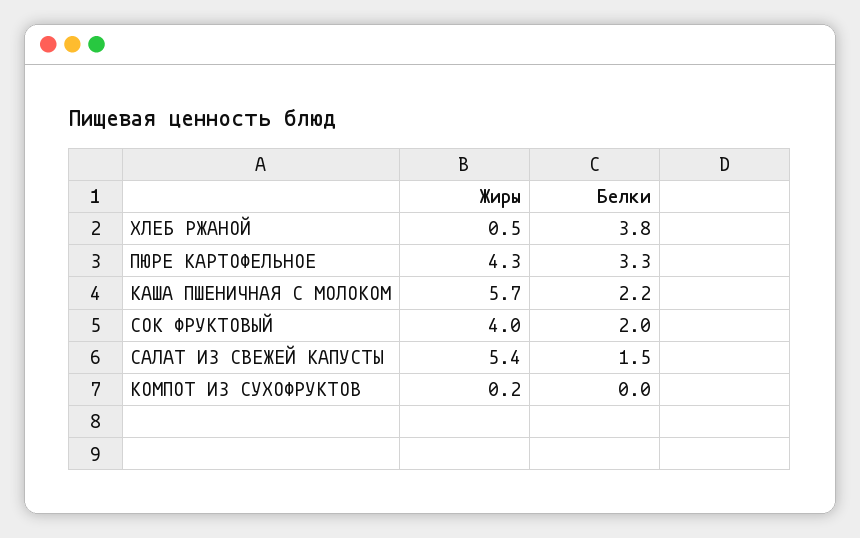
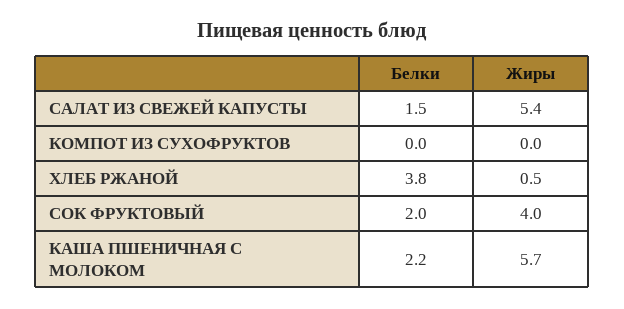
  {
    "Жиры": {
      "ХЛЕБ РЖАНОЙ": 0.5,
-     "ПЮРЕ КАРТОФЕЛЬНОЕ": 4.3,
      "КАША ПШЕНИЧНАЯ С МОЛОКОМ": 5.7,
      "СОК ФРУКТОВЫЙ": 4,
      "САЛАТ ИЗ СВЕЖЕЙ КАПУСТЫ": 5.4,
-     "КОМПОТ ИЗ СУХОФРУКТОВ": 0.2
+     "КОМПОТ ИЗ СУХОФРУКТОВ": 0
    },
    "Белки": {
      "ХЛЕБ РЖАНОЙ": 3.8,
-     "ПЮРЕ КАРТОФЕЛЬНОЕ": 3.3,
      "КАША ПШЕНИЧНАЯ С МОЛОКОМ": 2.2,
      "СОК ФРУКТОВЫЙ": 2,
      "САЛАТ ИЗ СВЕЖЕЙ КАПУСТЫ": 1.5,
      "КОМПОТ ИЗ СУХОФРУКТОВ": 0
    }
  }

